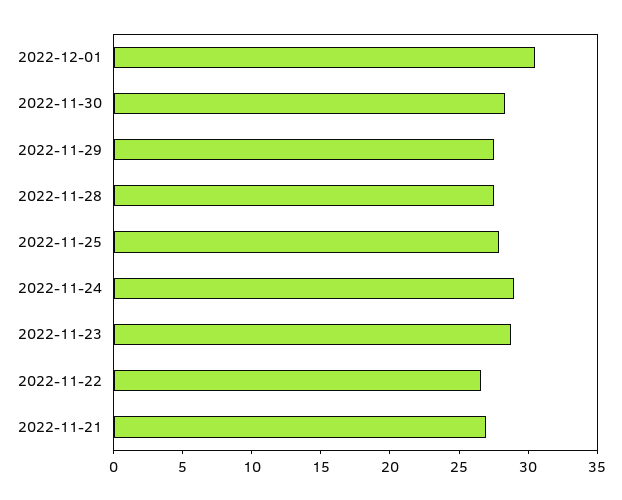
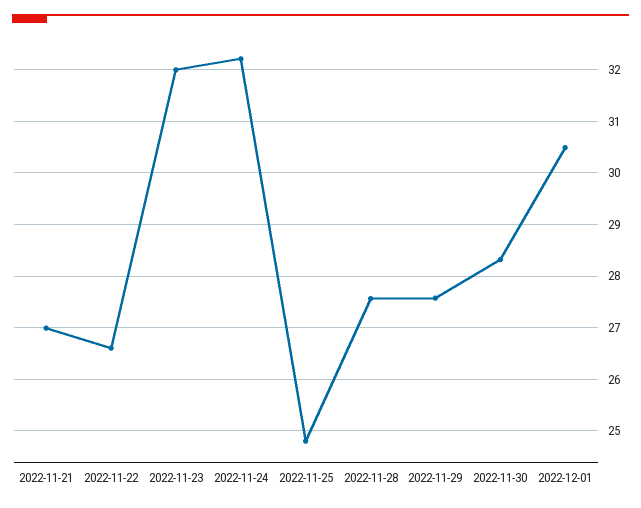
  {
    "2022-12-01": 30.4,
    "2022-11-30": 28.4,
    "2022-11-29": 27.6,
    "2022-11-28": 27.6,
-   "2022-11-25": 28,
+   "2022-11-25": 24.8,
-   "2022-11-24": 29,
+   "2022-11-24": 32.2,
-   "2022-11-23": 29,
+   "2022-11-23": 32,
    "2022-11-22": 26.6,
    "2022-11-21": 27
  }

